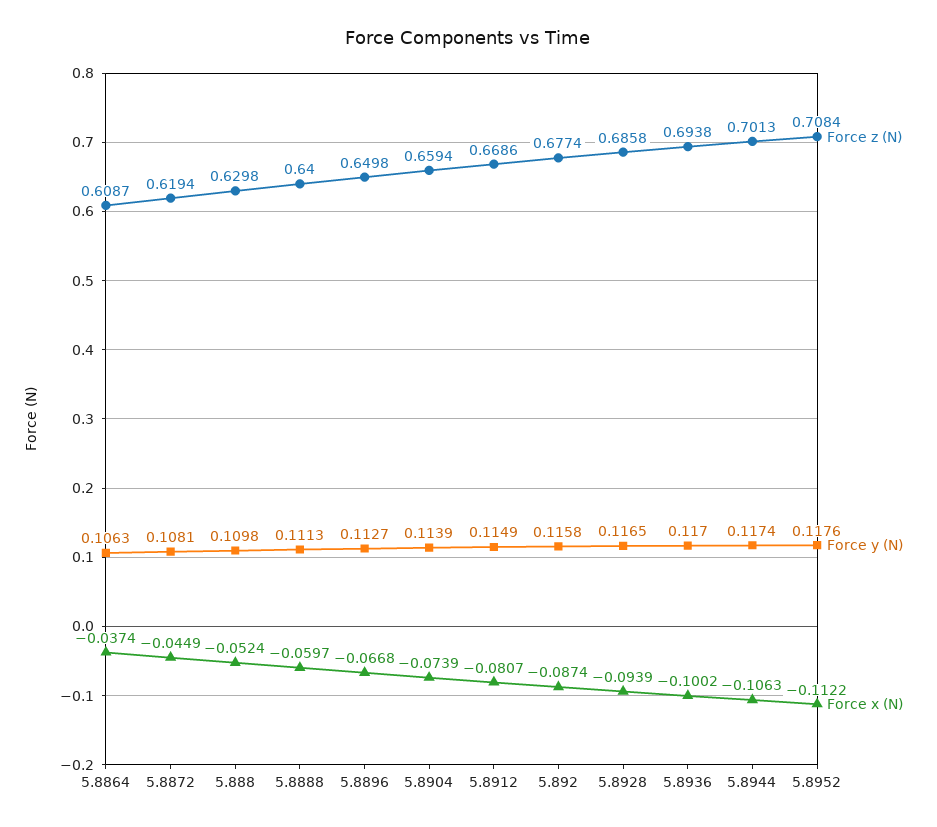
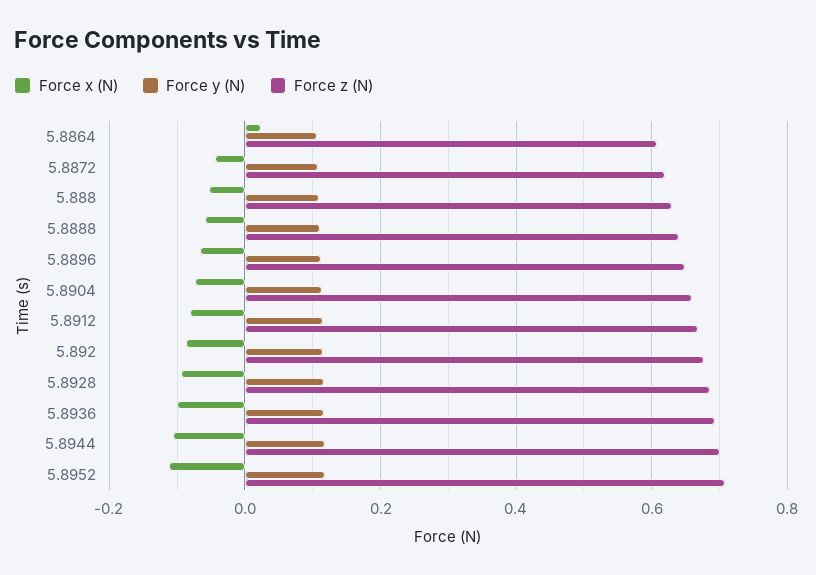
  {
    "Force z (N)": {
      "5.8864": 0.6087,
      "5.8872": 0.6194,
      "5.888": 0.6298,
      "5.8888": 0.64,
      "5.8896": 0.6498,
      "5.8904": 0.6594,
      "5.8912": 0.6686,
      "5.892": 0.6774,
      "5.8928": 0.6858,
      "5.8936": 0.6938,
      "5.8944": 0.7013,
      "5.8952": 0.7084
    },
    "Force y (N)": {
      "5.8864": 0.1063,
      "5.8872": 0.1081,
      "5.888": 0.1098,
      "5.8888": 0.1113,
      "5.8896": 0.1127,
      "5.8904": 0.1139,
      "5.8912": 0.1149,
      "5.892": 0.1158,
      "5.8928": 0.1165,
      "5.8936": 0.117,
      "5.8944": 0.1174,
      "5.8952": 0.1176
    },
    "Force x (N)": {
-     "5.8864": -0.0374,
+     "5.8864": 0.02,
      "5.8872": -0.0449,
      "5.888": -0.0524,
      "5.8888": -0.0597,
      "5.8896": -0.0668,
      "5.8904": -0.0739,
      "5.8912": -0.0807,
      "5.892": -0.0874,
      "5.8928": -0.0939,
      "5.8936": -0.1002,
      "5.8944": -0.1063,
      "5.8952": -0.1122
    }
  }

